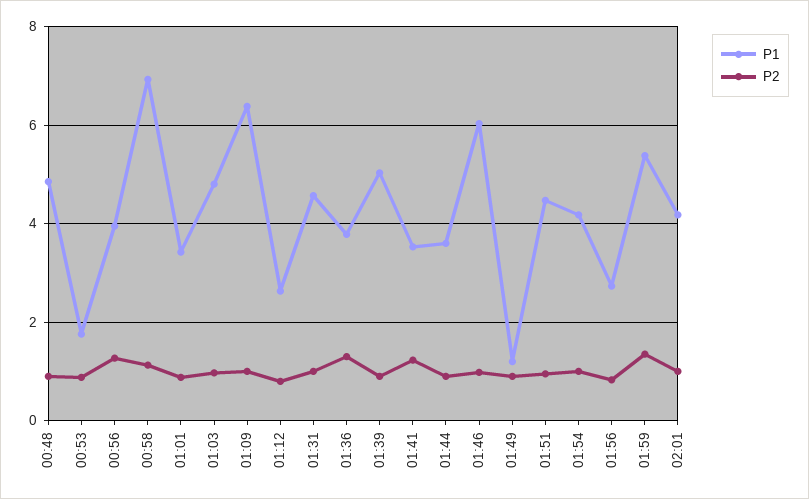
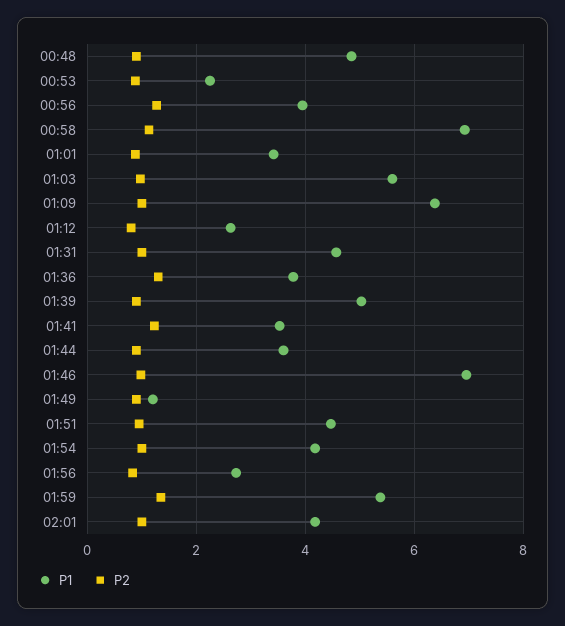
  {
    "P1": {
      "00:48": 4.8,
-     "00:53": 1.8,
+     "00:53": 2.2,
      "00:56": 4,
      "00:58": 7,
      "01:01": 3.4,
-     "01:03": 4.8,
+     "01:03": 5.6,
      "01:09": 6.4,
      "01:12": 2.6,
      "01:31": 4.6,
      "01:36": 3.8,
      "01:39": 5,
      "01:41": 3.6,
      "01:44": 3.6,
-     "01:46": 6,
+     "01:46": 7,
      "01:49": 1.2,
      "01:51": 4.4,
      "01:54": 4.2,
      "01:56": 2.8,
      "01:59": 5.4,
      "02:01": 4.2
    },
    "P2": {
      "00:48": 1,
      "00:53": 0.8,
      "00:56": 1.2,
      "00:58": 1.2,
      "01:01": 0.8,
      "01:03": 1,
      "01:09": 1,
      "01:12": 0.8,
      "01:31": 1,
      "01:36": 1.4,
      "01:39": 1,
      "01:41": 1.2,
      "01:44": 1,
      "01:46": 1,
      "01:49": 1,
      "01:51": 1,
      "01:54": 1,
      "01:56": 0.8,
      "01:59": 1.4,
      "02:01": 1
    }
  }

